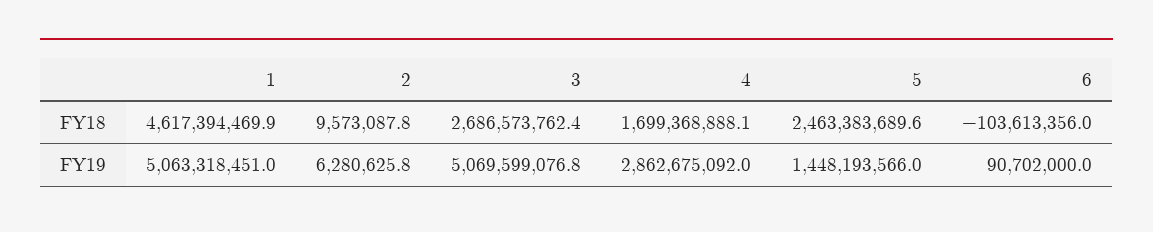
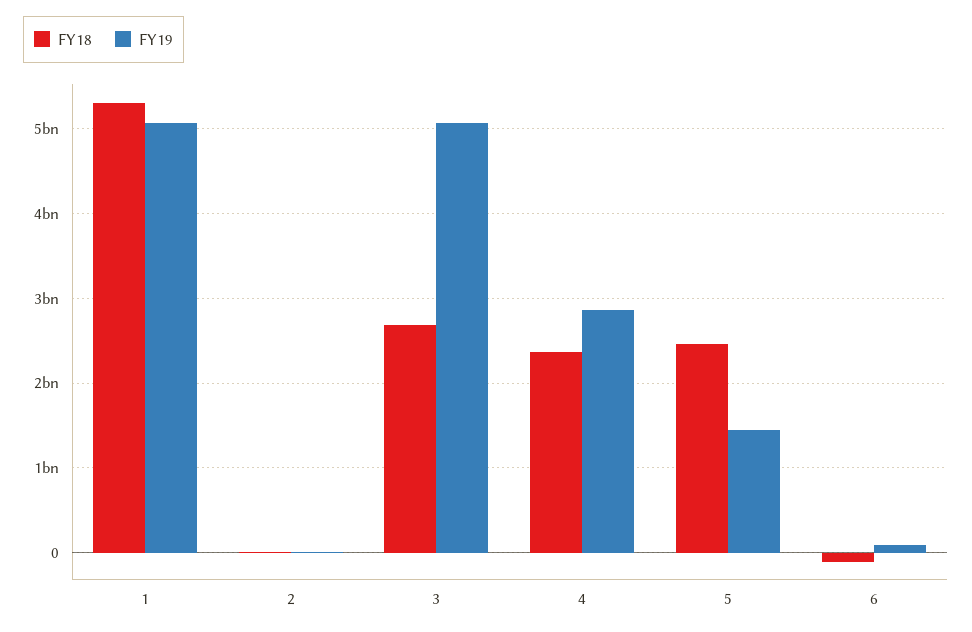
  {
    "FY18": {
-     "1": 4617394469.9,
+     "1": 5300000000,
      "2": 9573087.8,
      "3": 2686573762.4,
-     "4": 1699368888.1,
+     "4": 2400000000,
      "5": 2463383689.6,
      "6": -103613356
    },
    "FY19": {
      "1": 5063318451,
      "2": 6280625.8,
      "3": 5069599076.8,
      "4": 2862675092,
      "5": 1448193566,
      "6": 90702000
    }
  }

